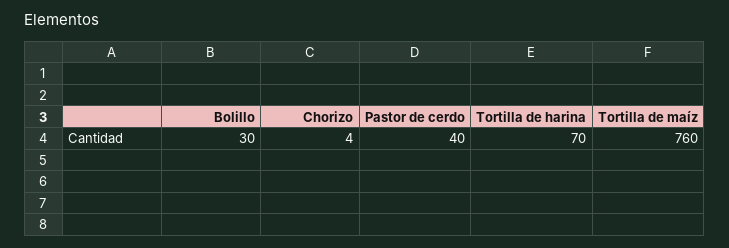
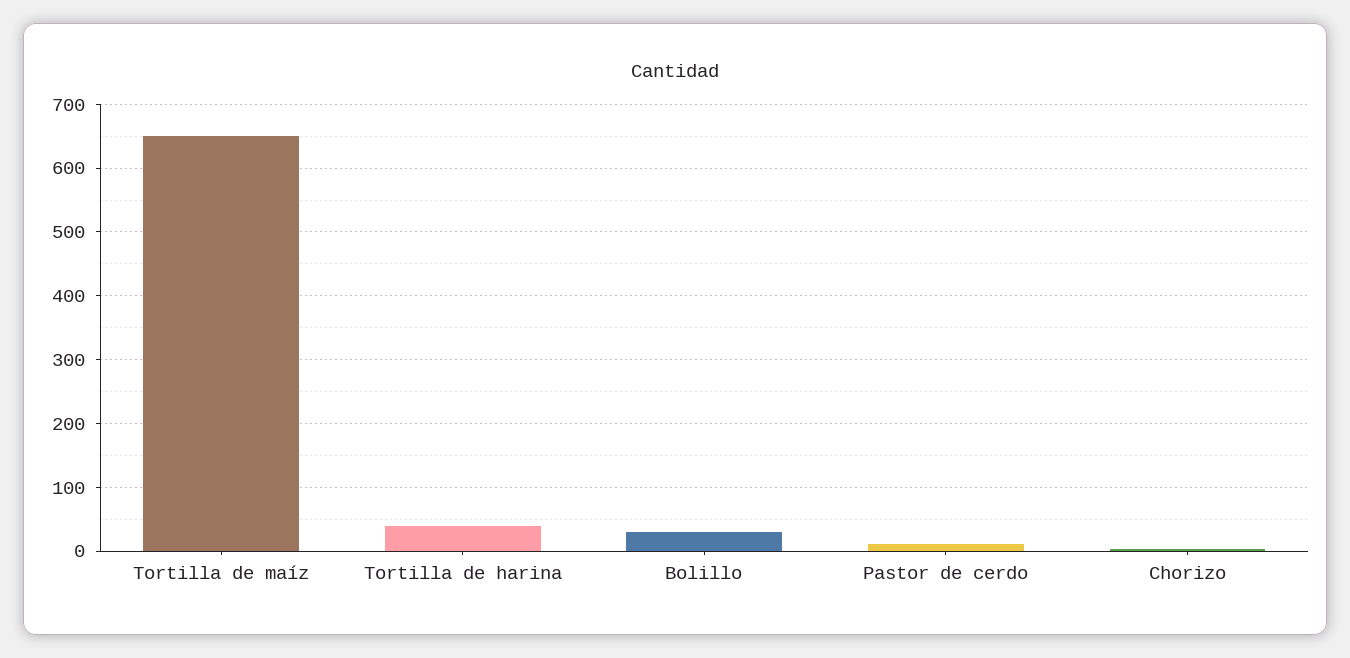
  {
    "Bolillo": 30,
    "Chorizo": 4,
-   "Pastor de cerdo": 40,
+   "Pastor de cerdo": 10,
-   "Tortilla de harina": 70,
+   "Tortilla de harina": 40,
-   "Tortilla de maíz": 760
+   "Tortilla de maíz": 650
  }

